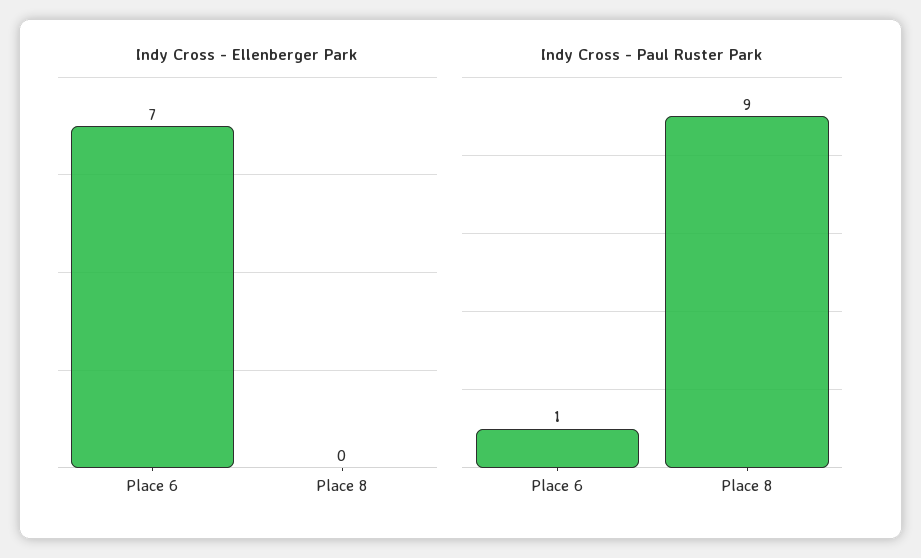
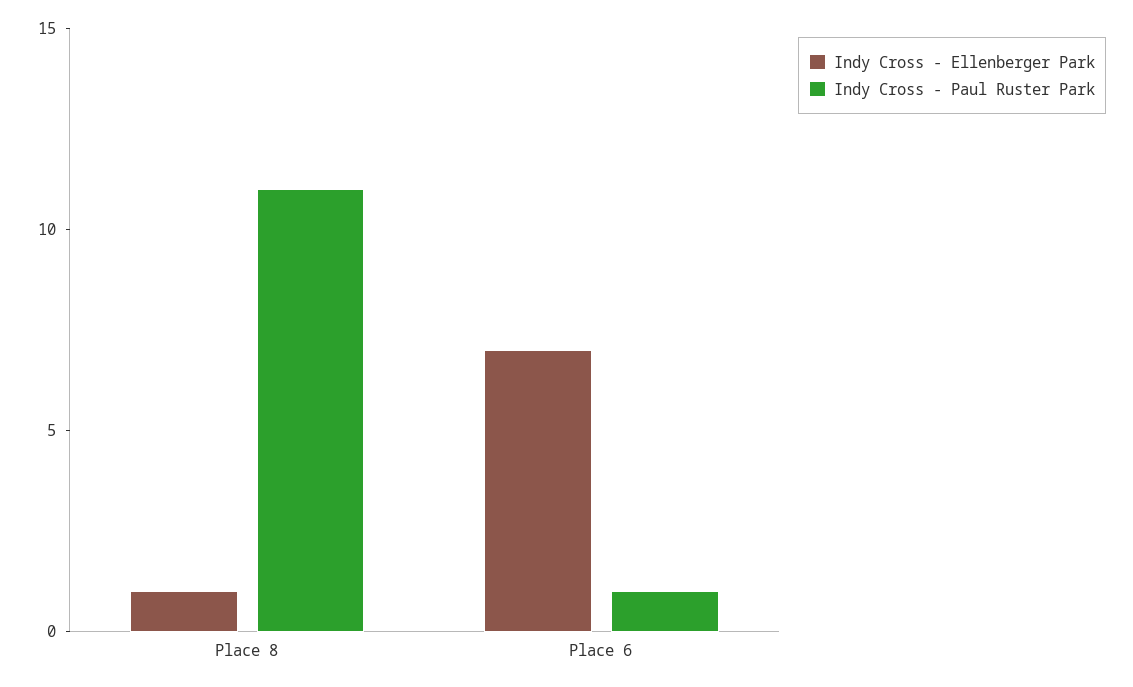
  {
    "Indy Cross - Ellenberger Park": {
      "Place 6": 7,
-     "Place 8": 0
+     "Place 8": 1
    },
    "Indy Cross - Paul Ruster Park": {
      "Place 6": 1,
-     "Place 8": 9
+     "Place 8": 11
    }
  }

